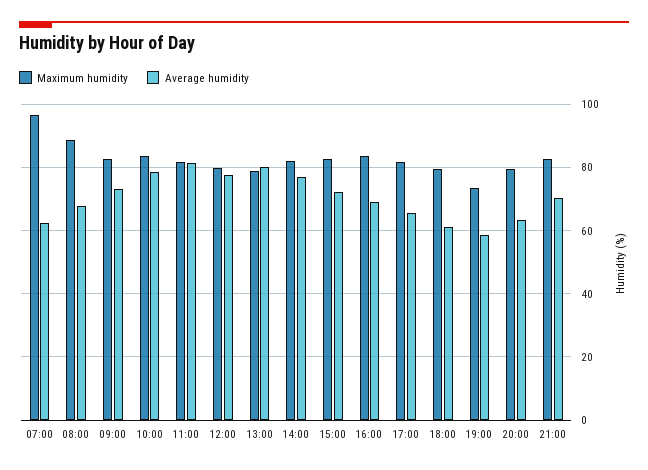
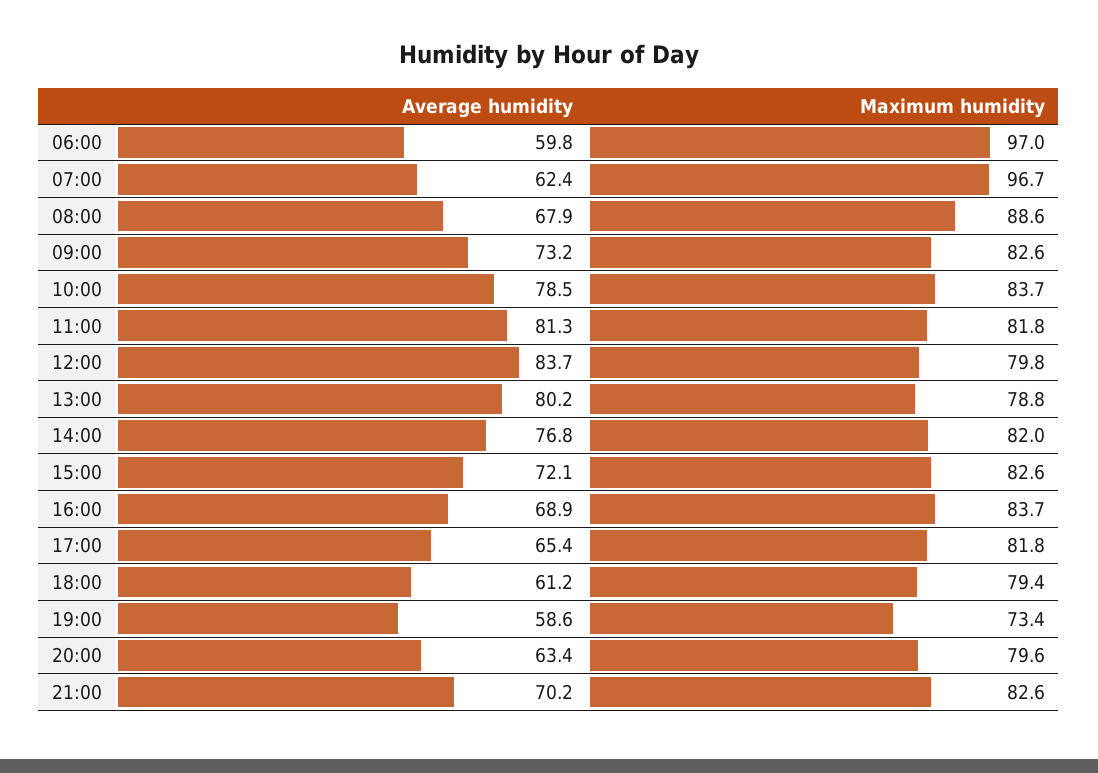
  {
    "Maximum humidity": {
      "07:00": 96.7,
      "08:00": 88.6,
      "09:00": 82.6,
      "10:00": 83.7,
      "11:00": 81.8,
      "12:00": 79.8,
      "13:00": 78.8,
      "14:00": 82,
      "15:00": 82.6,
      "16:00": 83.7,
      "17:00": 81.8,
      "18:00": 79.4,
      "19:00": 73.4,
      "20:00": 79.6,
-     "21:00": 82.6
+     "21:00": 82.6,
+     "06:00": 97
    },
    "Average humidity": {
      "07:00": 62.4,
      "08:00": 67.9,
      "09:00": 73.2,
      "10:00": 78.5,
      "11:00": 81.3,
-     "12:00": 78,
+     "12:00": 83.7,
      "13:00": 80.2,
      "14:00": 76.8,
      "15:00": 72.1,
      "16:00": 68.9,
      "17:00": 65.4,
      "18:00": 61.2,
      "19:00": 58.6,
      "20:00": 63.4,
-     "21:00": 70.2
+     "21:00": 70.2,
+     "06:00": 59.8
    }
  }

